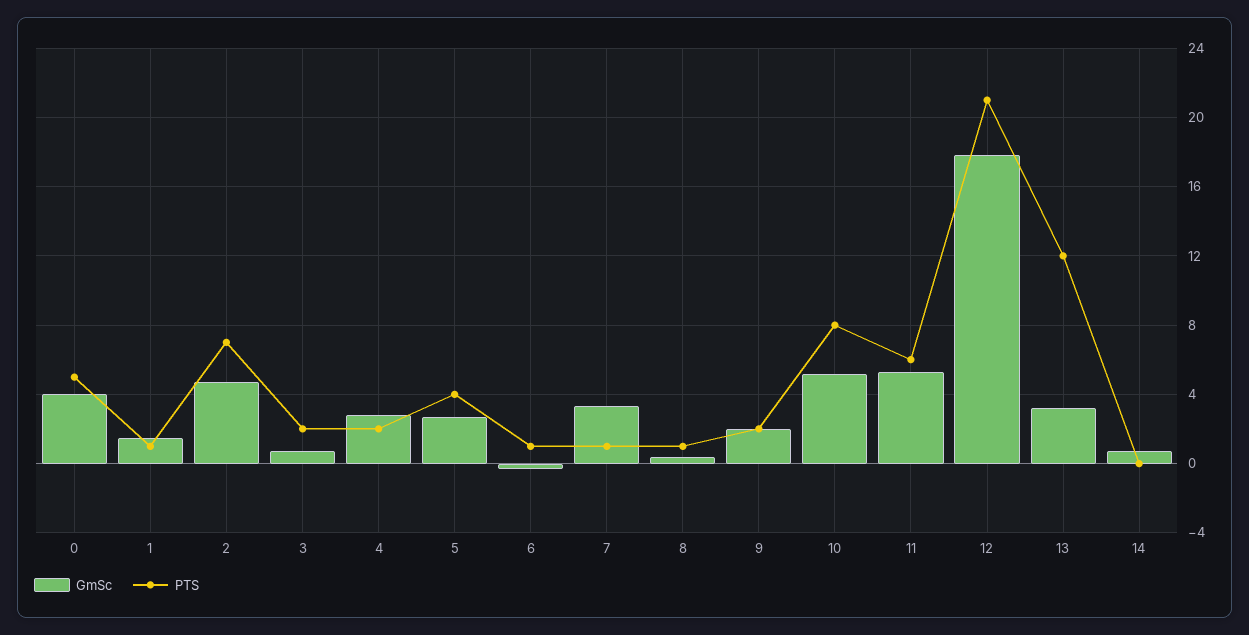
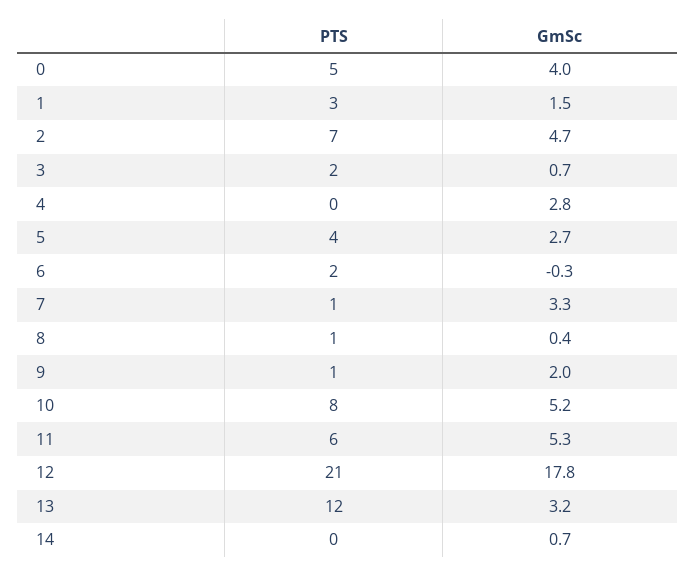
  {
    "GmSc": {
      "0": 4,
      "1": 1.5,
      "2": 4.7,
      "3": 0.7,
      "4": 2.8,
      "5": 2.7,
      "6": -0.3,
      "7": 3.3,
      "8": 0.4,
      "9": 2,
      "10": 5.2,
      "11": 5.3,
      "12": 17.8,
      "13": 3.2,
      "14": 0.7
    },
    "PTS": {
      "0": 5,
-     "1": 1,
+     "1": 3,
      "2": 7,
      "3": 2,
-     "4": 2,
+     "4": 0,
      "5": 4,
-     "6": 1,
+     "6": 2,
      "7": 1,
      "8": 1,
-     "9": 2,
+     "9": 1,
      "10": 8,
      "11": 6,
      "12": 21,
      "13": 12,
      "14": 0
    }
  }

